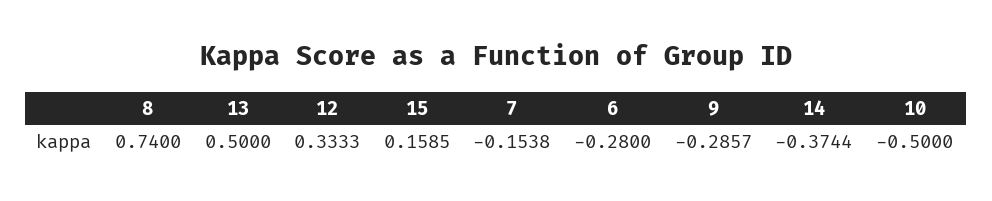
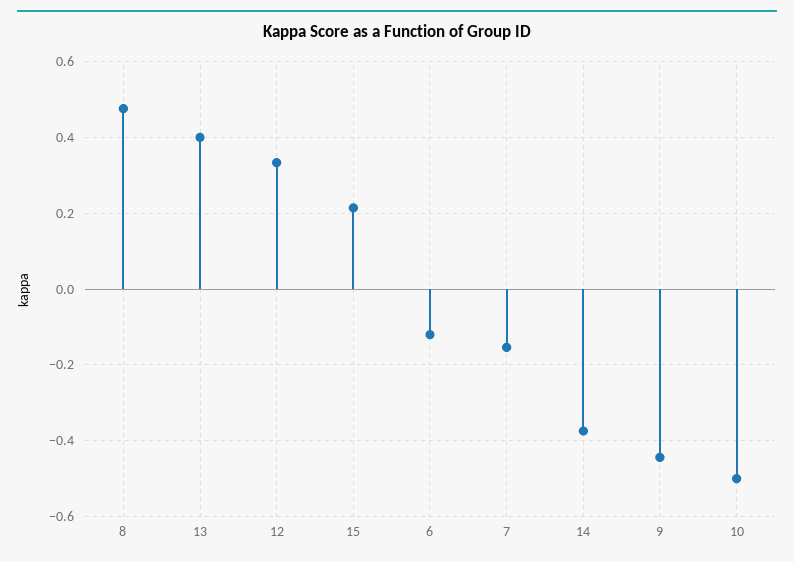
  {
-   "8": 0.74,
+   "8": 0.48,
-   "13": 0.5,
+   "13": 0.4,
    "12": 0.3333,
-   "15": 0.1585,
+   "15": 0.22,
    "7": -0.1538,
-   "6": -0.28,
+   "6": -0.12,
-   "9": -0.2857,
+   "9": -0.44,
    "14": -0.3744,
    "10": -0.5
  }

